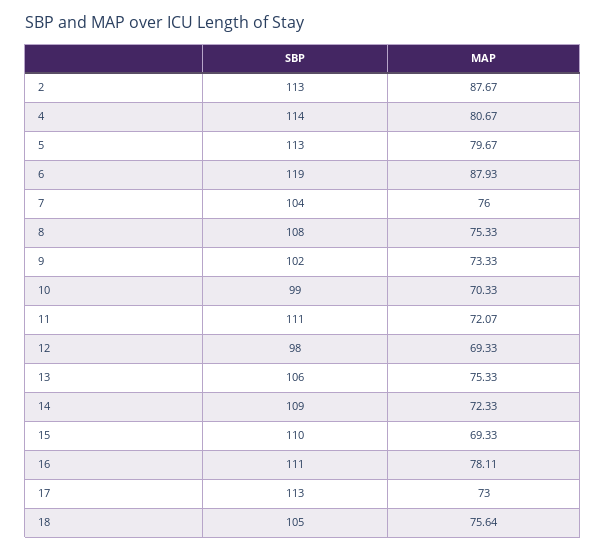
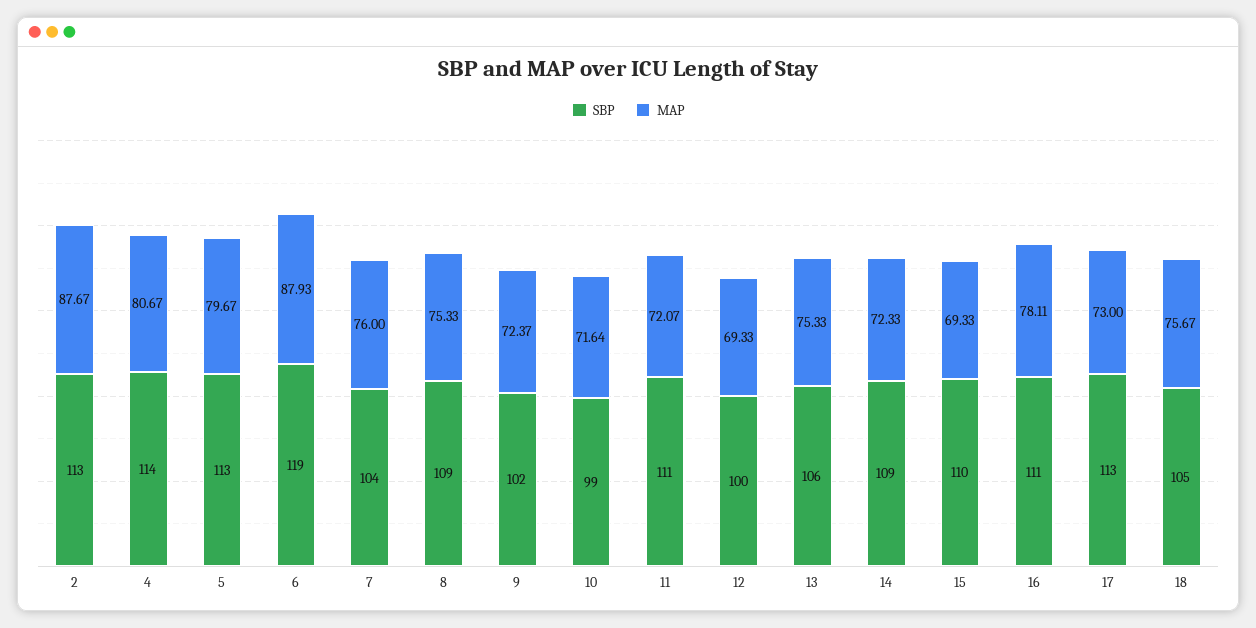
  {
    "SBP": {
      "2": 113,
      "4": 114,
      "5": 113,
      "6": 119,
      "7": 104,
-     "8": 108,
+     "8": 109,
      "9": 102,
      "10": 99,
      "11": 111,
-     "12": 98,
+     "12": 100,
      "13": 106,
      "14": 109,
      "15": 110,
      "16": 111,
      "17": 113,
      "18": 105
    },
    "MAP": {
      "2": 87.67,
      "4": 80.67,
      "5": 79.67,
      "6": 87.93,
      "7": 76,
      "8": 75.33,
-     "9": 73.33,
+     "9": 72.37,
-     "10": 70.33,
+     "10": 71.64,
      "11": 72.07,
      "12": 69.33,
      "13": 75.33,
      "14": 72.33,
      "15": 69.33,
      "16": 78.11,
      "17": 73,
-     "18": 75.64
+     "18": 75.67
    }
  }

